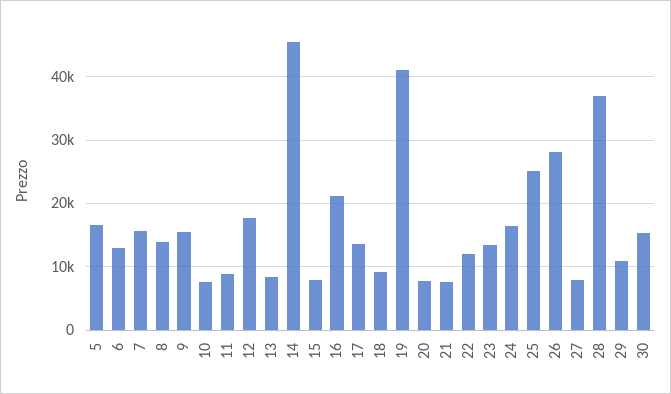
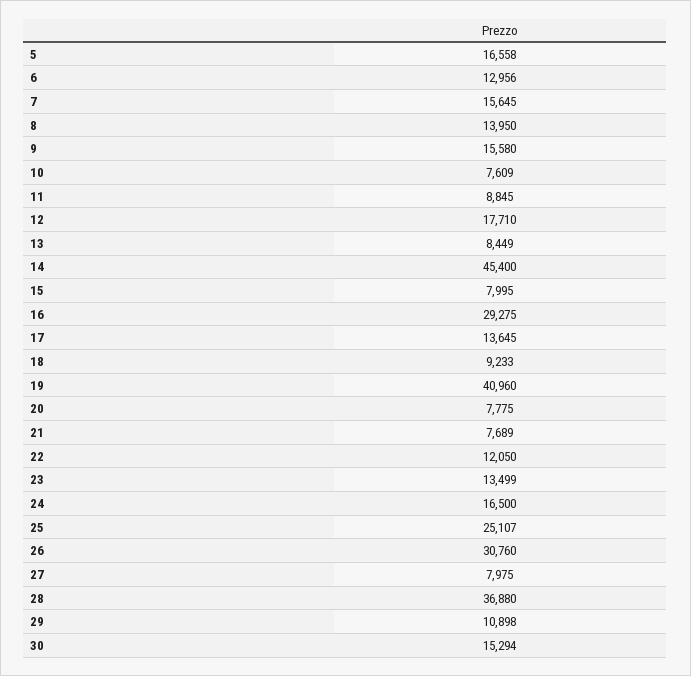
  {
    "5": 16558,
    "6": 12956,
    "7": 15645,
    "8": 13950,
    "9": 15580,
    "10": 7609,
    "11": 8845,
    "12": 17710,
    "13": 8449,
    "14": 45400,
    "15": 7995,
-   "16": 21000,
+   "16": 29275,
    "17": 13645,
    "18": 9233,
    "19": 40960,
    "20": 7775,
    "21": 7689,
    "22": 12050,
    "23": 13499,
    "24": 16500,
    "25": 25107,
-   "26": 28000,
+   "26": 30760,
    "27": 7975,
    "28": 36880,
    "29": 10898,
    "30": 15294
  }

